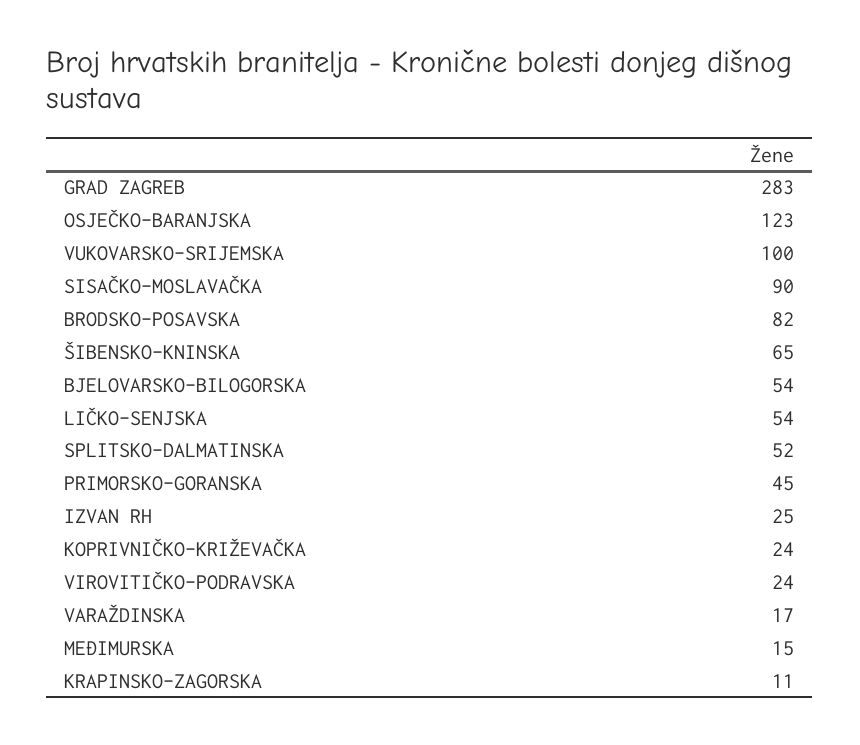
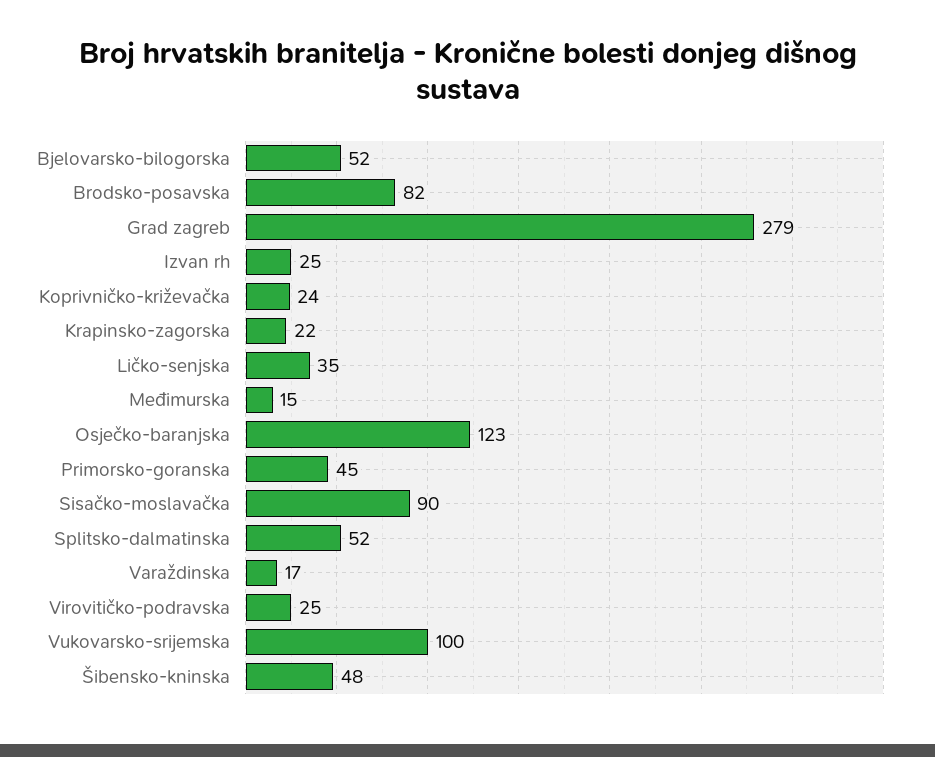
  {
-   "GRAD ZAGREB": 283,
+   "GRAD ZAGREB": 279,
    "OSJEČKO-BARANJSKA": 123,
    "VUKOVARSKO-SRIJEMSKA": 100,
    "SISAČKO-MOSLAVAČKA": 90,
    "BRODSKO-POSAVSKA": 82,
-   "ŠIBENSKO-KNINSKA": 65,
+   "ŠIBENSKO-KNINSKA": 48,
-   "BJELOVARSKO-BILOGORSKA": 54,
+   "BJELOVARSKO-BILOGORSKA": 52,
-   "LIČKO-SENJSKA": 54,
+   "LIČKO-SENJSKA": 35,
    "SPLITSKO-DALMATINSKA": 52,
    "PRIMORSKO-GORANSKA": 45,
    "IZVAN RH": 25,
    "KOPRIVNIČKO-KRIŽEVAČKA": 24,
-   "VIROVITIČKO-PODRAVSKA": 24,
+   "VIROVITIČKO-PODRAVSKA": 25,
    "VARAŽDINSKA": 17,
    "MEĐIMURSKA": 15,
-   "KRAPINSKO-ZAGORSKA": 11
+   "KRAPINSKO-ZAGORSKA": 22
  }

